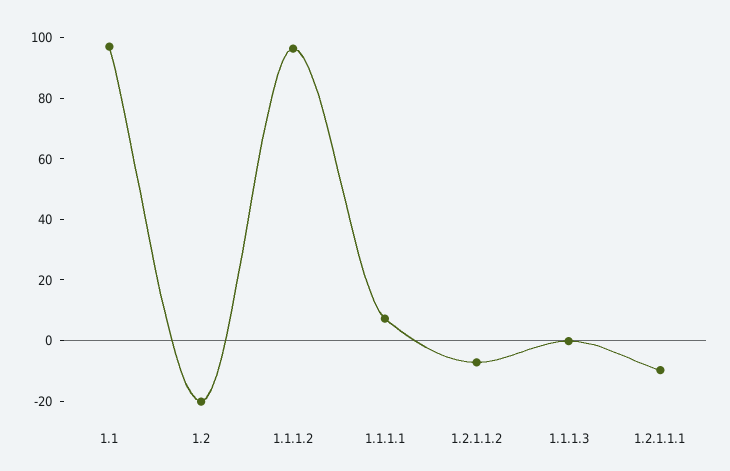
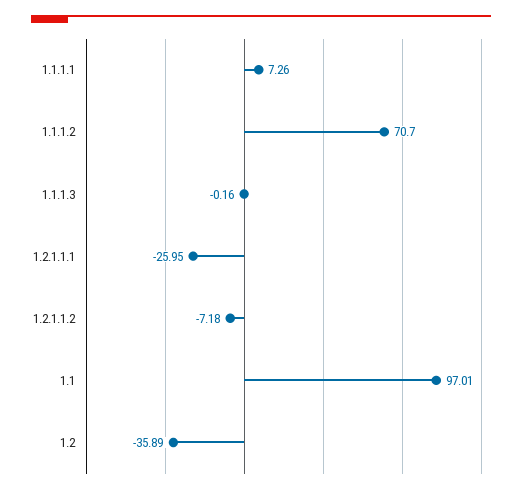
  {
    "1.1": 97.01,
-   "1.2": -20,
+   "1.2": -35.89,
-   "1.1.1.2": 95,
+   "1.1.1.2": 70.7,
    "1.1.1.1": 7.26,
    "1.2.1.1.2": -7.18,
    "1.1.1.3": -0.16,
-   "1.2.1.1.1": -10
+   "1.2.1.1.1": -25.95
  }

